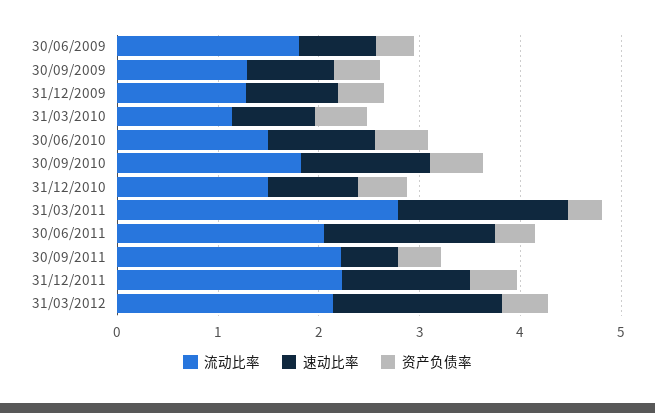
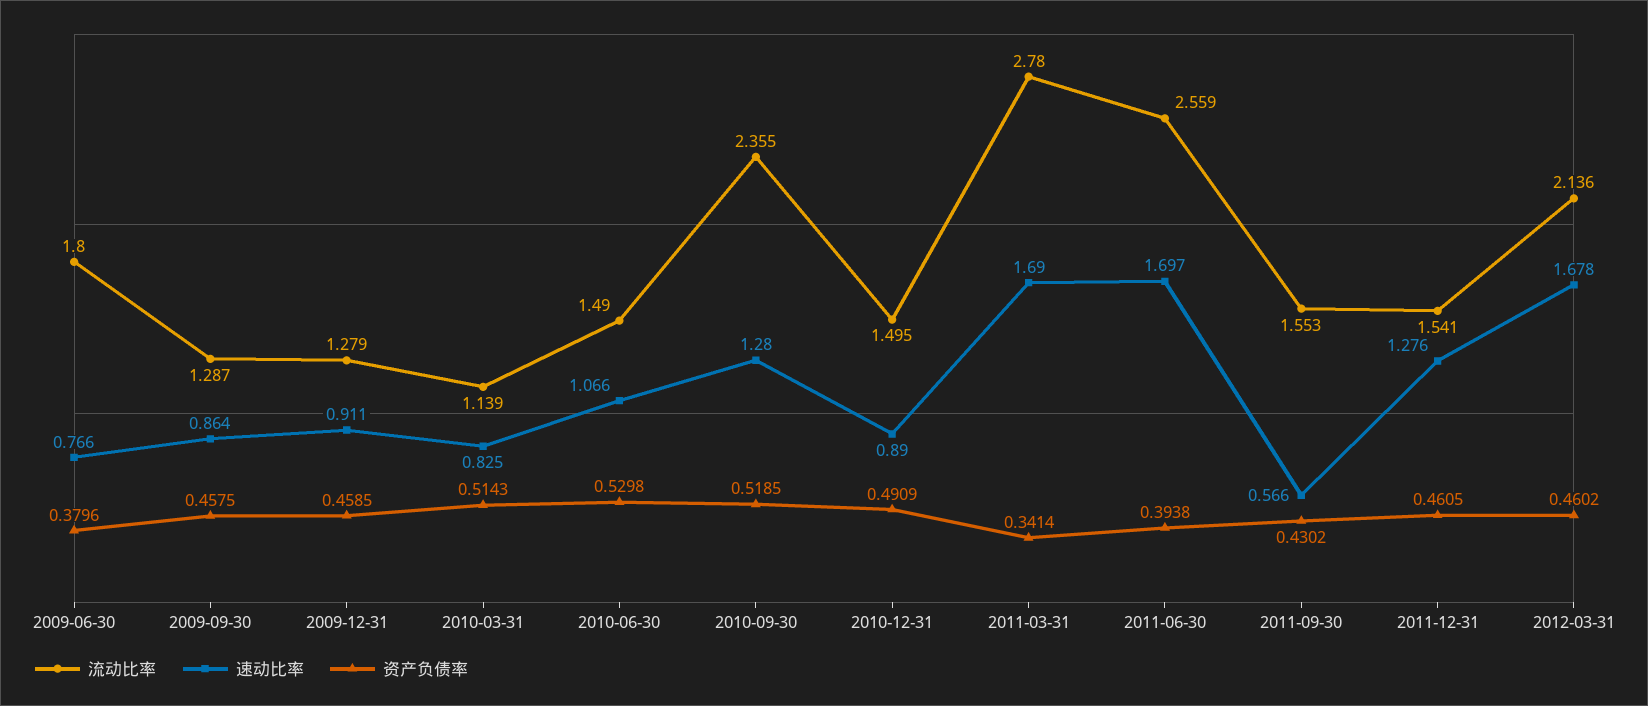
  {
    "流动比率": {
      "30/06/2009": 1.8,
      "30/09/2009": 1.287,
      "31/12/2009": 1.279,
      "31/03/2010": 1.139,
      "30/06/2010": 1.49,
-     "30/09/2010": 1.8,
+     "30/09/2010": 2.355,
      "31/12/2010": 1.495,
      "31/03/2011": 2.78,
-     "30/06/2011": 2,
+     "30/06/2011": 2.559,
-     "30/09/2011": 2.2,
+     "30/09/2011": 1.553,
-     "31/12/2011": 2.2,
+     "31/12/2011": 1.541,
      "31/03/2012": 2.136
    },
    "速动比率": {
      "30/06/2009": 0.766,
      "30/09/2009": 0.864,
      "31/12/2009": 0.911,
      "31/03/2010": 0.825,
      "30/06/2010": 1.066,
      "30/09/2010": 1.28,
      "31/12/2010": 0.89,
      "31/03/2011": 1.69,
      "30/06/2011": 1.697,
      "30/09/2011": 0.566,
      "31/12/2011": 1.276,
      "31/03/2012": 1.678
    },
    "资产负债率": {
      "30/06/2009": 0.3796,
      "30/09/2009": 0.4575,
      "31/12/2009": 0.4585,
      "31/03/2010": 0.5143,
      "30/06/2010": 0.5298,
      "30/09/2010": 0.5185,
      "31/12/2010": 0.4909,
      "31/03/2011": 0.3414,
      "30/06/2011": 0.3938,
      "30/09/2011": 0.4302,
      "31/12/2011": 0.4605,
      "31/03/2012": 0.4602
    }
  }

